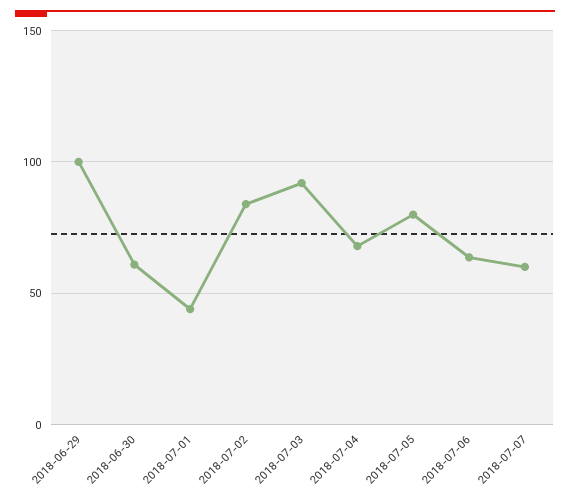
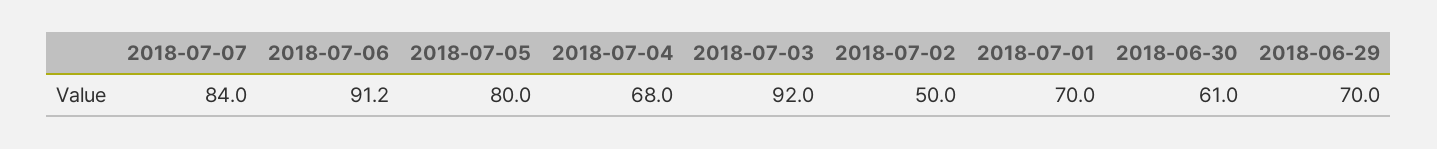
  {
-   "2018-06-29": 100,
+   "2018-06-29": 70,
    "2018-06-30": 61,
-   "2018-07-01": 45,
+   "2018-07-01": 70,
-   "2018-07-02": 85,
+   "2018-07-02": 50,
    "2018-07-03": 92,
    "2018-07-04": 68,
    "2018-07-05": 80,
-   "2018-07-06": 65,
+   "2018-07-06": 91.2,
-   "2018-07-07": 60
+   "2018-07-07": 84
  }

